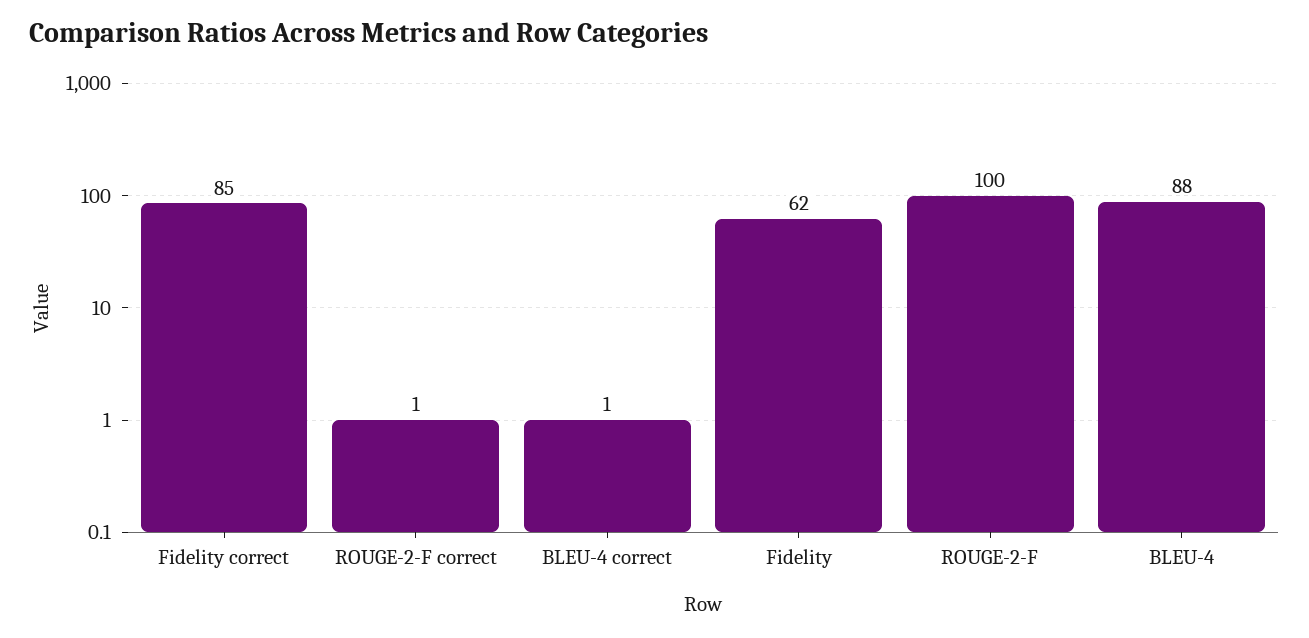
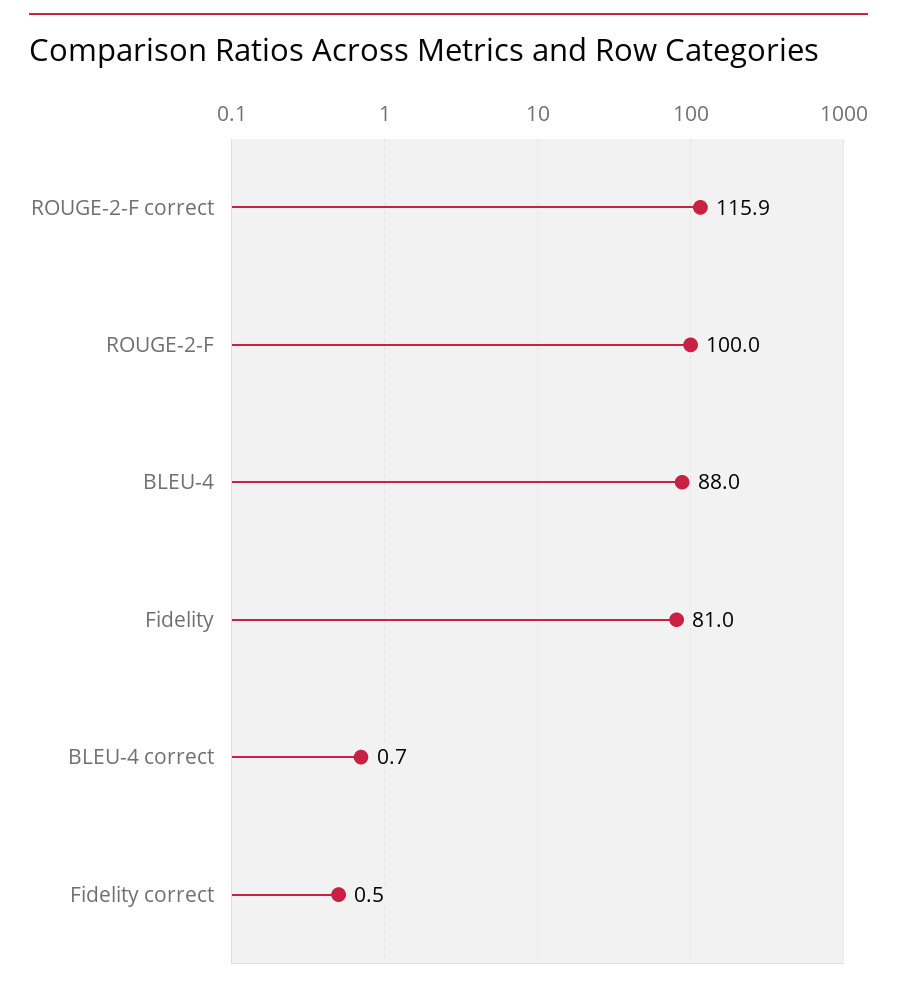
  {
-   "Fidelity correct": 85,
+   "Fidelity correct": 0.5,
-   "ROUGE-2-F correct": 1,
+   "ROUGE-2-F correct": 115.9,
    "BLEU-4 correct": 0.7,
-   "Fidelity": 62,
+   "Fidelity": 81,
    "ROUGE-2-F": 100,
    "BLEU-4": 88
  }

